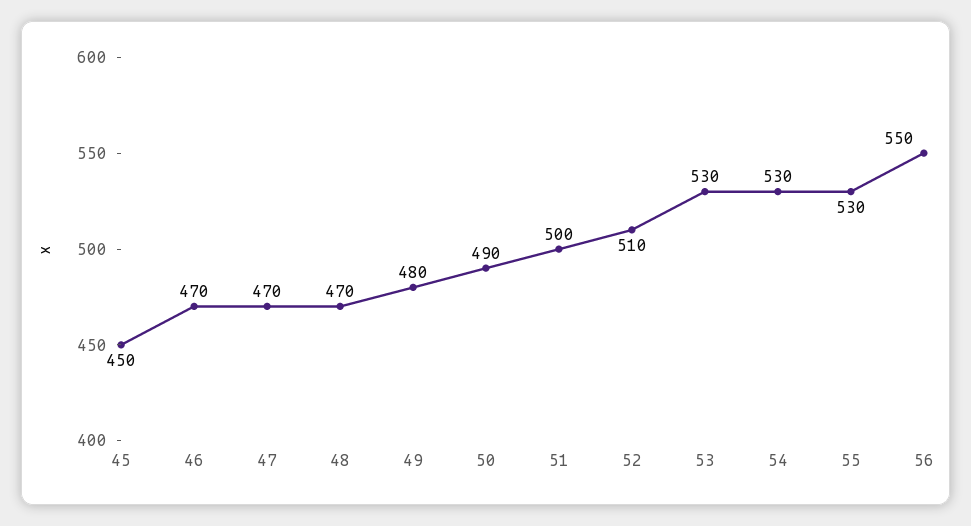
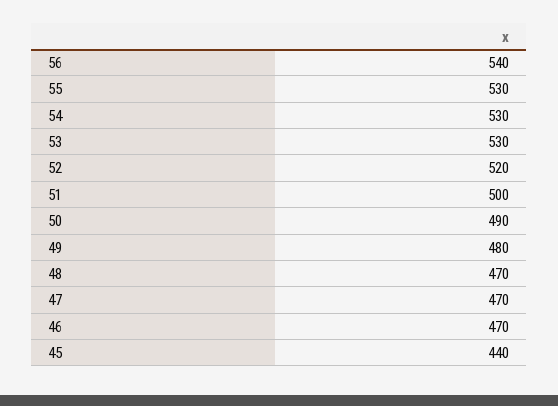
  {
-   "45": 450,
+   "45": 440,
    "46": 470,
    "47": 470,
    "48": 470,
    "49": 480,
    "50": 490,
    "51": 500,
-   "52": 510,
+   "52": 520,
    "53": 530,
    "54": 530,
    "55": 530,
-   "56": 550
+   "56": 540
  }

